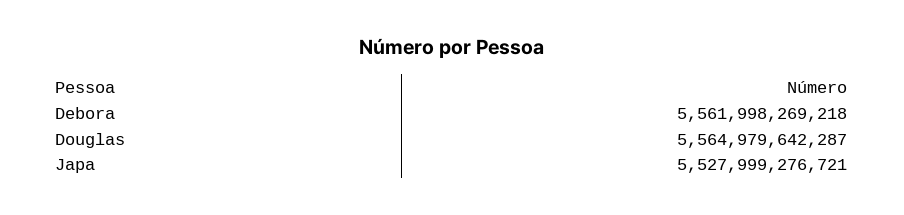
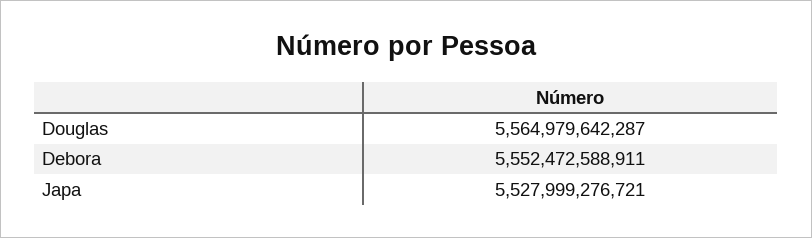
  {
-   "Debora": 5561998269218,
+   "Debora": 5552472588911,
    "Douglas": 5564979642287,
    "Japa": 5527999276721
  }

